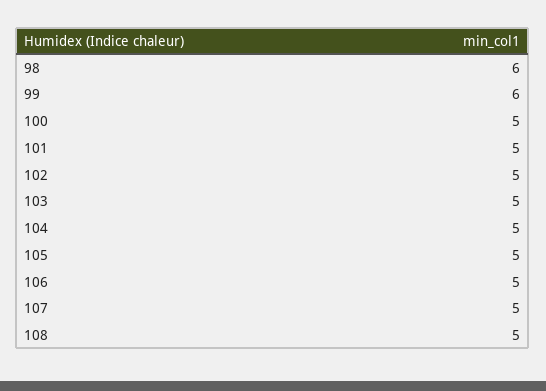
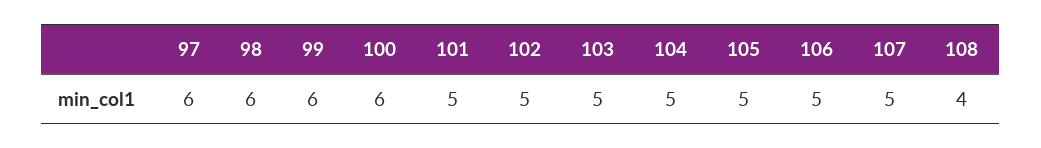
  {
    "98": 6,
    "99": 6,
-   "100": 5,
+   "100": 6,
    "101": 5,
    "102": 5,
    "103": 5,
    "104": 5,
    "105": 5,
    "106": 5,
    "107": 5,
-   "108": 5
+   "108": 4,
+   "97": 6
  }

